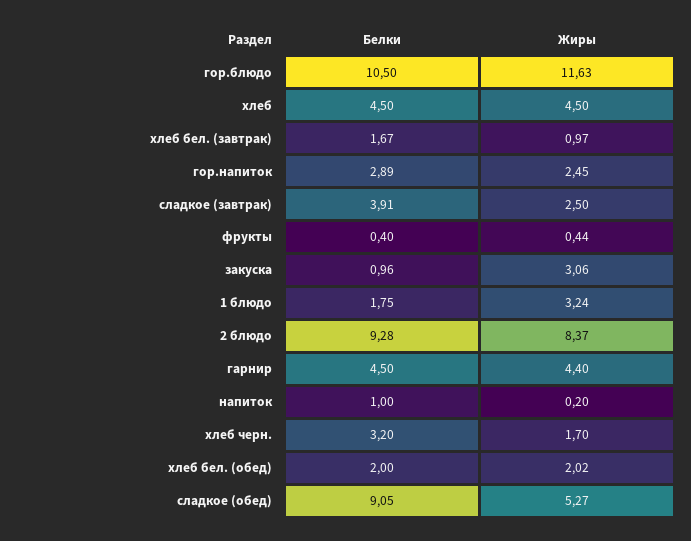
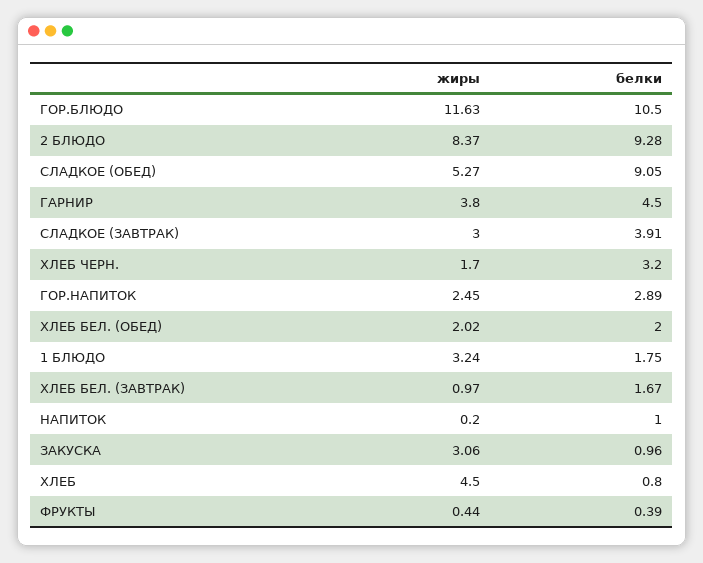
  {
    "Белки": {
      "гор.блюдо": 10.5,
-     "хлеб": 4.5,
+     "хлеб": 0.8,
      "хлеб бел. (завтрак)": 1.67,
      "гор.напиток": 2.89,
      "сладкое (завтрак)": 3.91,
-     "фрукты": 0.4,
+     "фрукты": 0.39,
      "закуска": 0.96,
      "1 блюдо": 1.75,
      "2 блюдо": 9.28,
      "гарнир": 4.5,
      "напиток": 1,
      "хлеб черн.": 3.2,
      "хлеб бел. (обед)": 2,
      "сладкое (обед)": 9.05
    },
    "Жиры": {
      "гор.блюдо": 11.63,
      "хлеб": 4.5,
      "хлеб бел. (завтрак)": 0.97,
      "гор.напиток": 2.45,
-     "сладкое (завтрак)": 2.5,
+     "сладкое (завтрак)": 3,
      "фрукты": 0.44,
      "закуска": 3.06,
      "1 блюдо": 3.24,
      "2 блюдо": 8.37,
-     "гарнир": 4.4,
+     "гарнир": 3.8,
      "напиток": 0.2,
      "хлеб черн.": 1.7,
      "хлеб бел. (обед)": 2.02,
      "сладкое (обед)": 5.27
    }
  }

